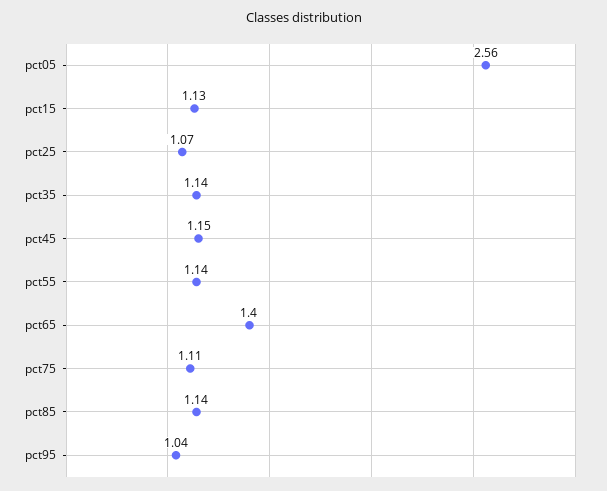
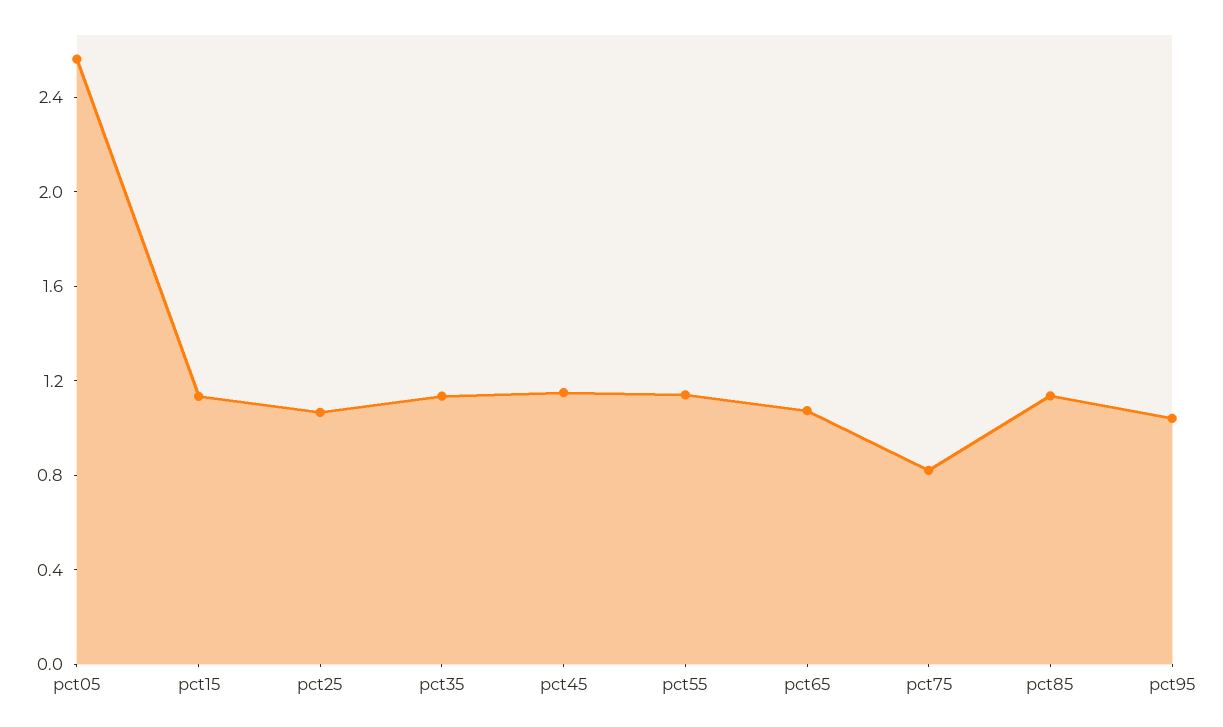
  {
    "pct05": 2.56,
    "pct15": 1.13,
    "pct25": 1.07,
    "pct35": 1.14,
    "pct45": 1.15,
    "pct55": 1.14,
-   "pct65": 1.4,
+   "pct65": 1.1,
-   "pct75": 1.11,
+   "pct75": 0.8,
    "pct85": 1.14,
    "pct95": 1.04
  }

